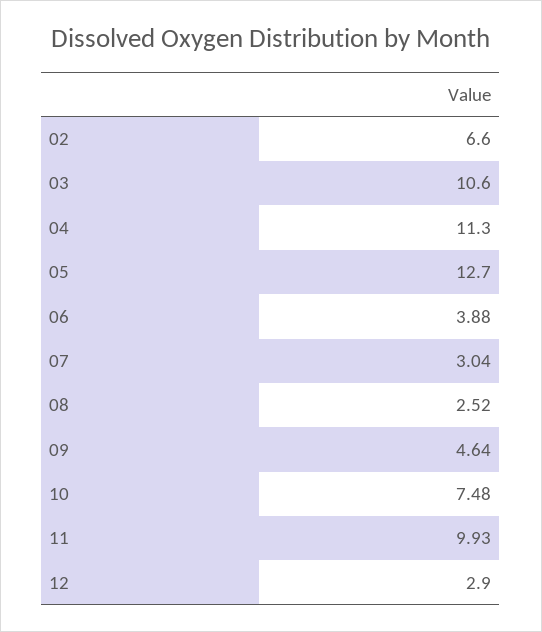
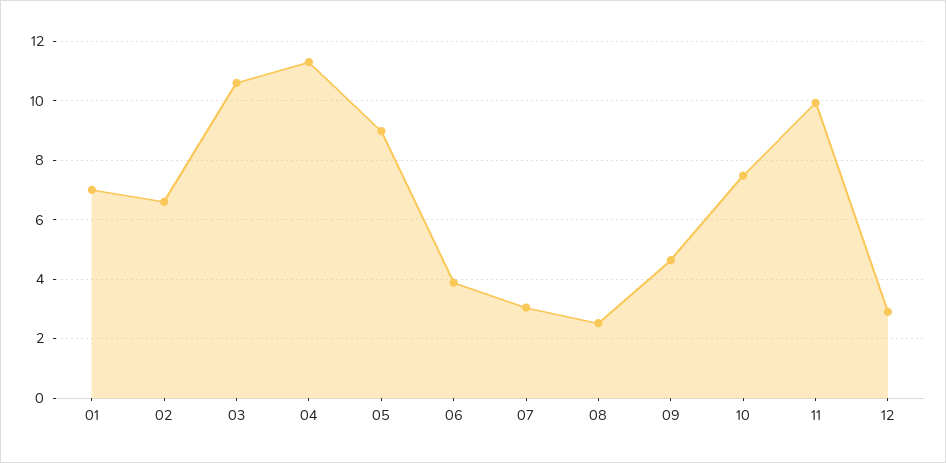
  {
    "02": 6.6,
    "03": 10.6,
    "04": 11.3,
-   "05": 12.7,
+   "05": 9,
    "06": 3.88,
    "07": 3.04,
    "08": 2.52,
    "09": 4.64,
    "10": 7.48,
    "11": 9.93,
-   "12": 2.9
+   "12": 2.9,
+   "01": 7
  }

